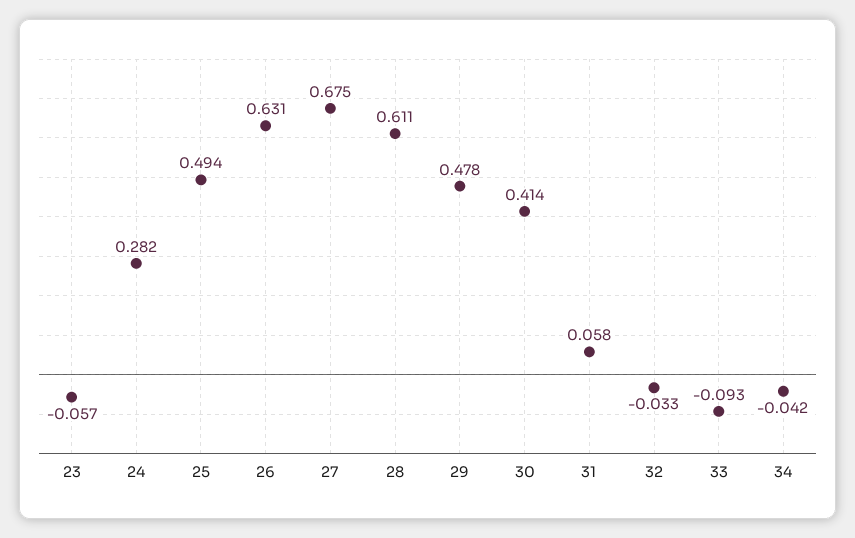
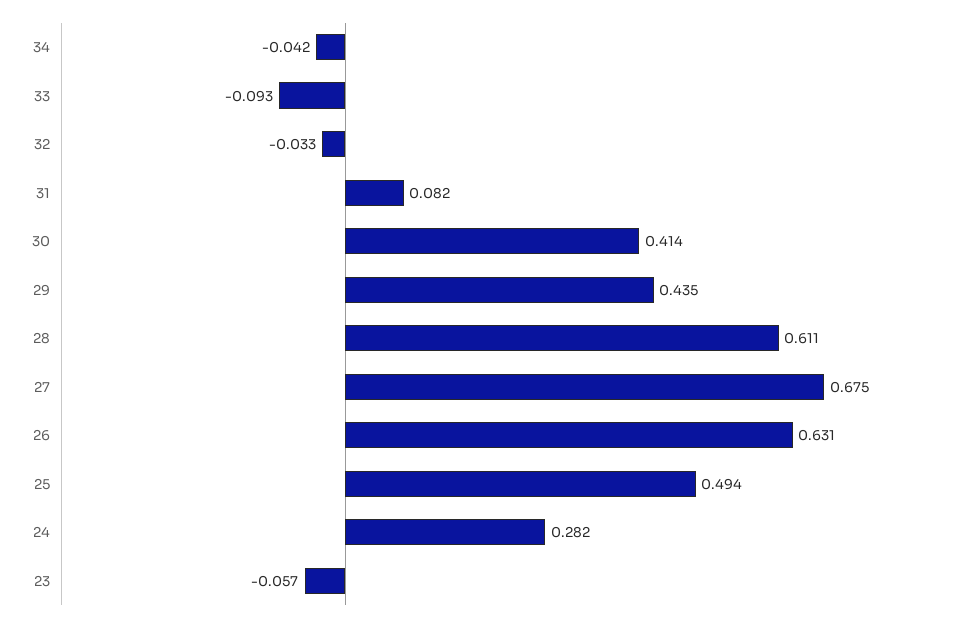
  {
    "23": -0.057,
    "24": 0.282,
    "25": 0.494,
    "26": 0.631,
    "27": 0.675,
    "28": 0.611,
-   "29": 0.478,
+   "29": 0.435,
    "30": 0.414,
-   "31": 0.058,
+   "31": 0.082,
    "32": -0.033,
    "33": -0.093,
    "34": -0.042
  }

